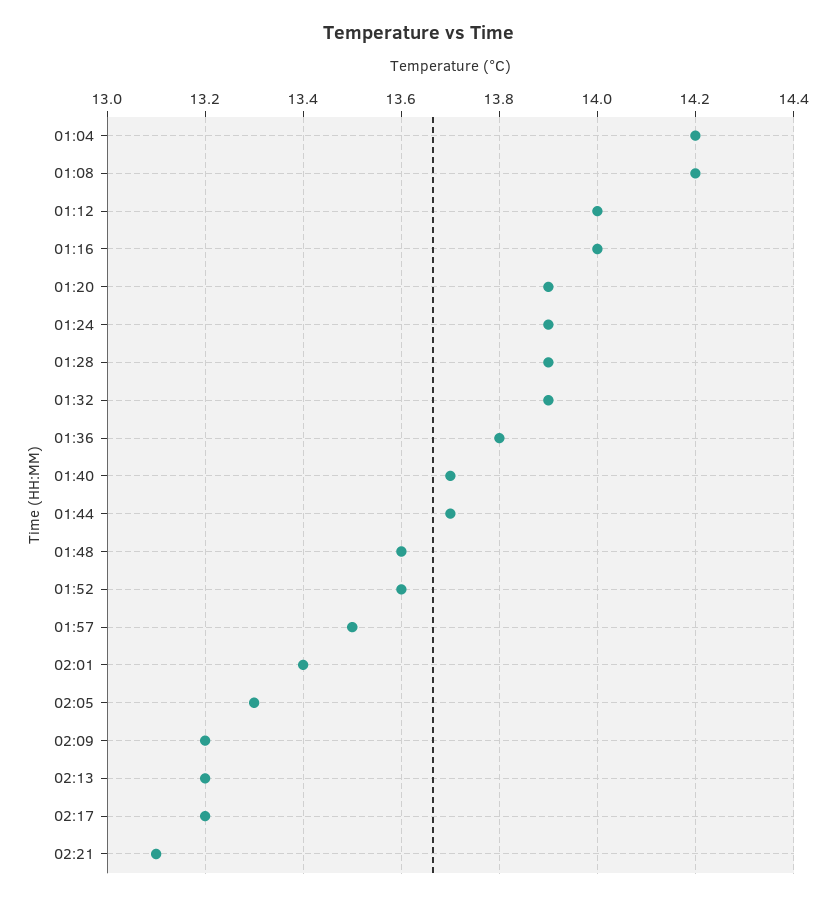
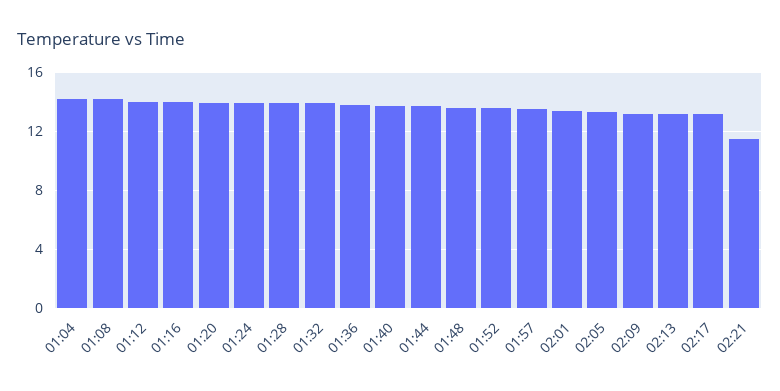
  {
    "01:04": 14.2,
    "01:08": 14.2,
    "01:12": 14,
    "01:16": 14,
    "01:20": 13.9,
    "01:24": 13.9,
    "01:28": 13.9,
    "01:32": 13.9,
    "01:36": 13.8,
    "01:40": 13.7,
    "01:44": 13.7,
    "01:48": 13.6,
    "01:52": 13.6,
    "01:57": 13.5,
    "02:01": 13.4,
    "02:05": 13.3,
    "02:09": 13.2,
    "02:13": 13.2,
    "02:17": 13.2,
-   "02:21": 13.1
+   "02:21": 11.5
  }

